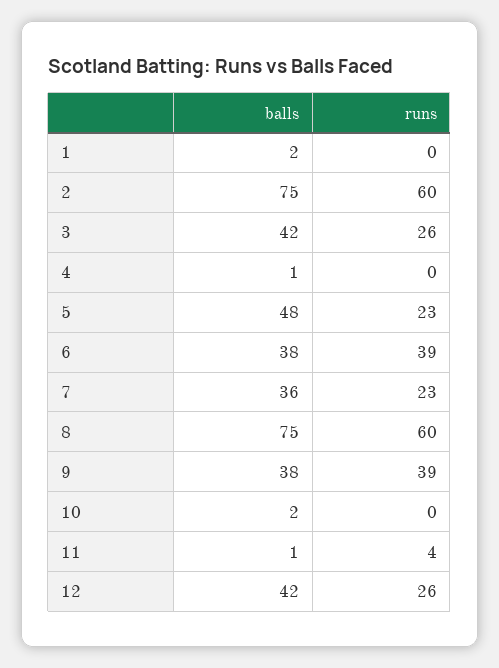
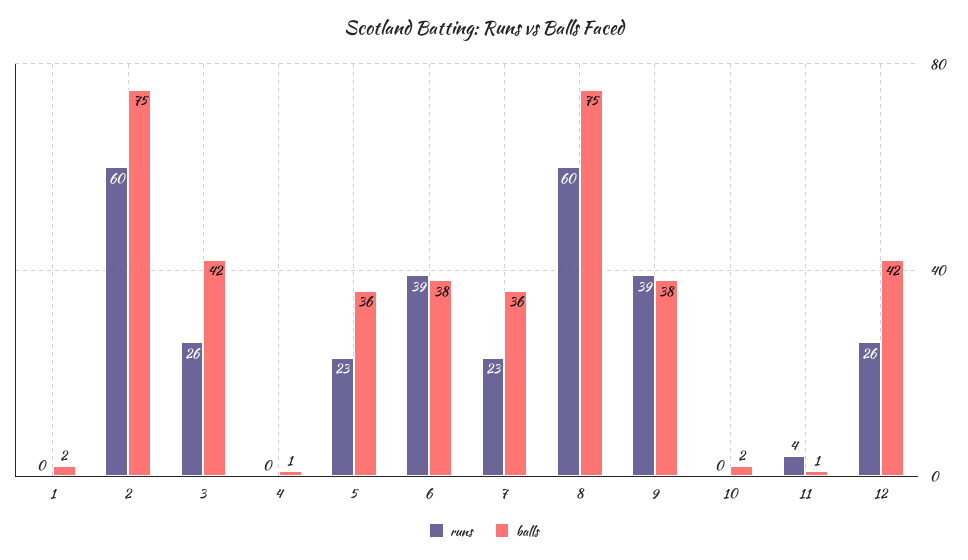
  {
    "balls": {
      "1": 2,
      "2": 75,
      "3": 42,
      "4": 1,
-     "5": 48,
+     "5": 36,
      "6": 38,
      "7": 36,
      "8": 75,
      "9": 38,
      "10": 2,
      "11": 1,
      "12": 42
    },
    "runs": {
      "1": 0,
      "2": 60,
      "3": 26,
      "4": 0,
      "5": 23,
      "6": 39,
      "7": 23,
      "8": 60,
      "9": 39,
      "10": 0,
      "11": 4,
      "12": 26
    }
  }

